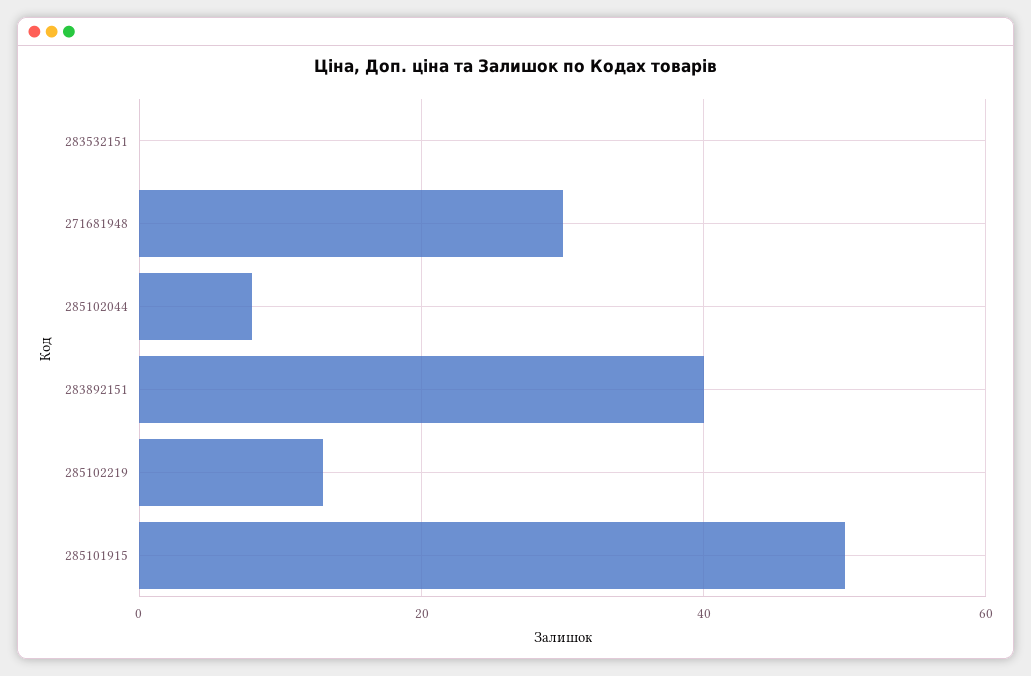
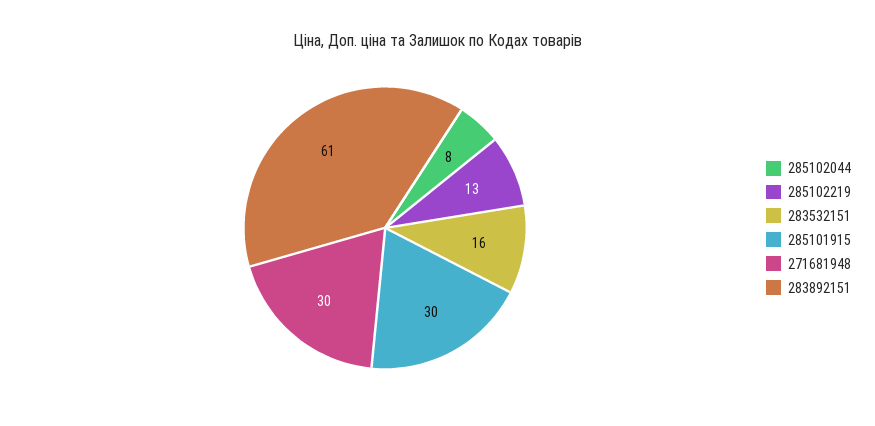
  {
-   "283532151": 0,
+   "283532151": 16,
    "271681948": 30,
    "285102044": 8,
-   "283892151": 40,
+   "283892151": 61,
    "285102219": 13,
-   "285101915": 50
+   "285101915": 30
  }

